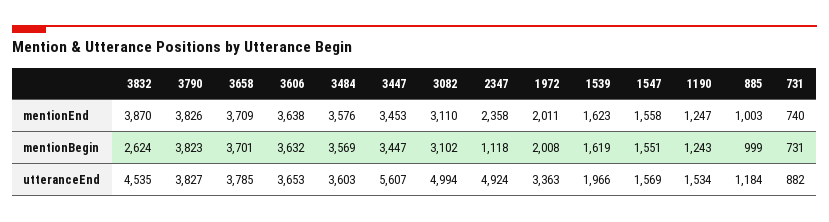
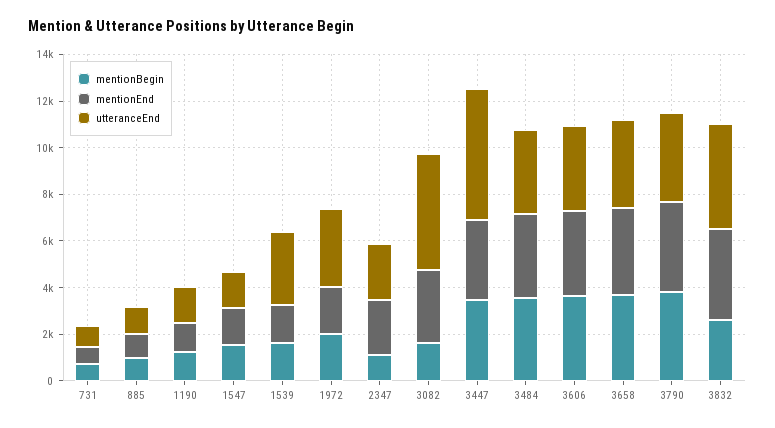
  {
    "mentionEnd": {
      "3832": 3870,
      "3790": 3826,
      "3658": 3709,
      "3606": 3638,
      "3484": 3576,
      "3447": 3453,
      "3082": 3110,
      "2347": 2358,
      "1972": 2011,
      "1539": 1623,
      "1547": 1558,
      "1190": 1247,
      "885": 1003,
      "731": 740
    },
    "mentionBegin": {
      "3832": 2624,
      "3790": 3823,
      "3658": 3701,
      "3606": 3632,
      "3484": 3569,
      "3447": 3447,
-     "3082": 3102,
+     "3082": 1500,
      "2347": 1118,
      "1972": 2008,
      "1539": 1619,
      "1547": 1551,
      "1190": 1243,
      "885": 999,
      "731": 731
    },
    "utteranceEnd": {
      "3832": 4535,
      "3790": 3827,
      "3658": 3785,
      "3606": 3653,
      "3484": 3603,
      "3447": 5607,
      "3082": 4994,
-     "2347": 4924,
+     "2347": 2500,
      "1972": 3363,
-     "1539": 1966,
+     "1539": 3000,
      "1547": 1569,
      "1190": 1534,
      "885": 1184,
      "731": 882
    }
  }

